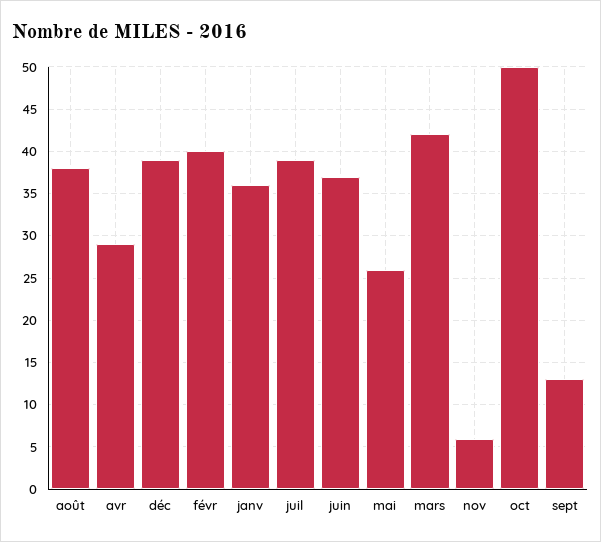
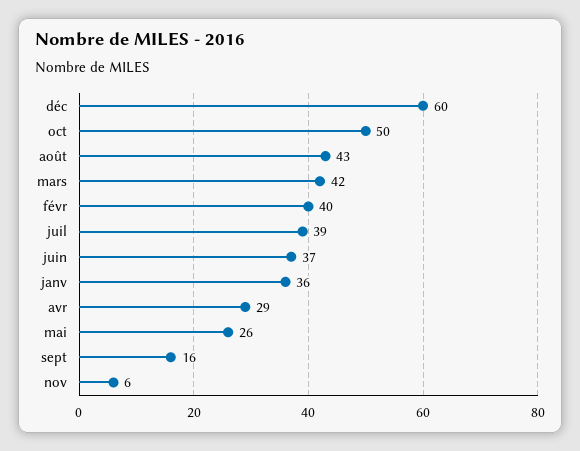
  {
-   "août": 38,
+   "août": 43,
    "avr": 29,
-   "déc": 39,
+   "déc": 60,
    "févr": 40,
    "janv": 36,
    "juil": 39,
    "juin": 37,
    "mai": 26,
    "mars": 42,
    "nov": 6,
    "oct": 50,
-   "sept": 13
+   "sept": 16
  }

